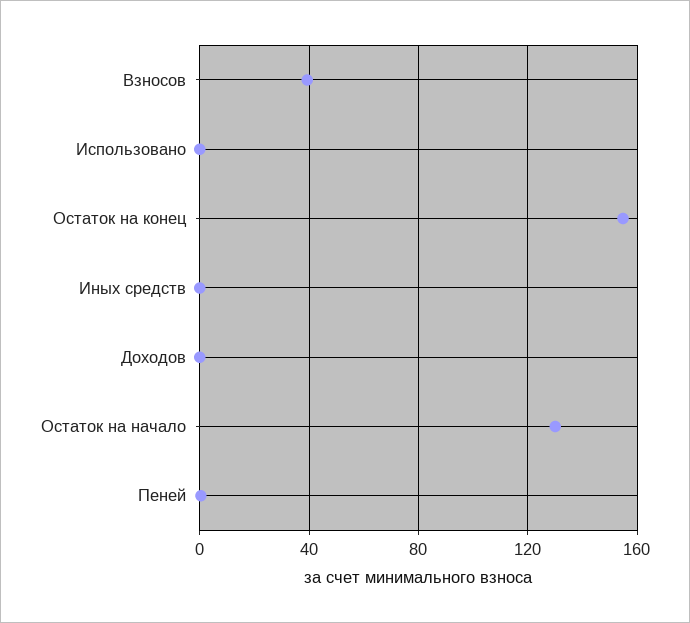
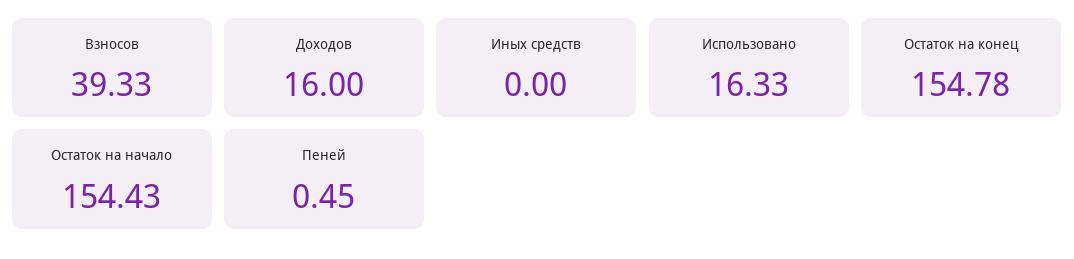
  {
    "Взносов": 39.33,
-   "Использовано": 0,
+   "Использовано": 16.33,
    "Остаток на конец": 154.78,
    "Иных средств": 0,
-   "Доходов": 0,
+   "Доходов": 16,
-   "Остаток на начало": 130,
+   "Остаток на начало": 154.43,
    "Пеней": 0.45
  }

